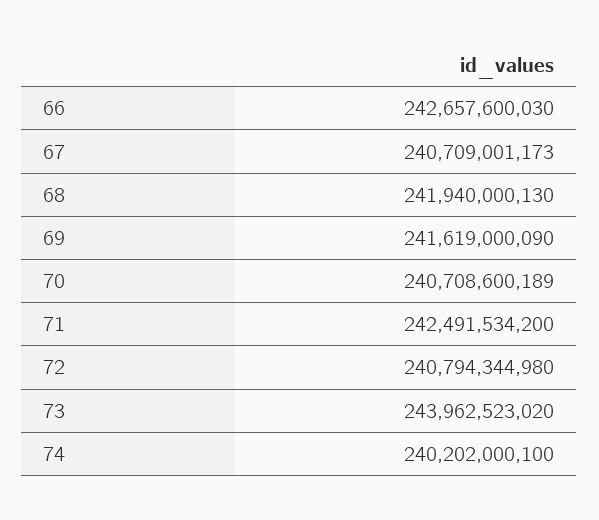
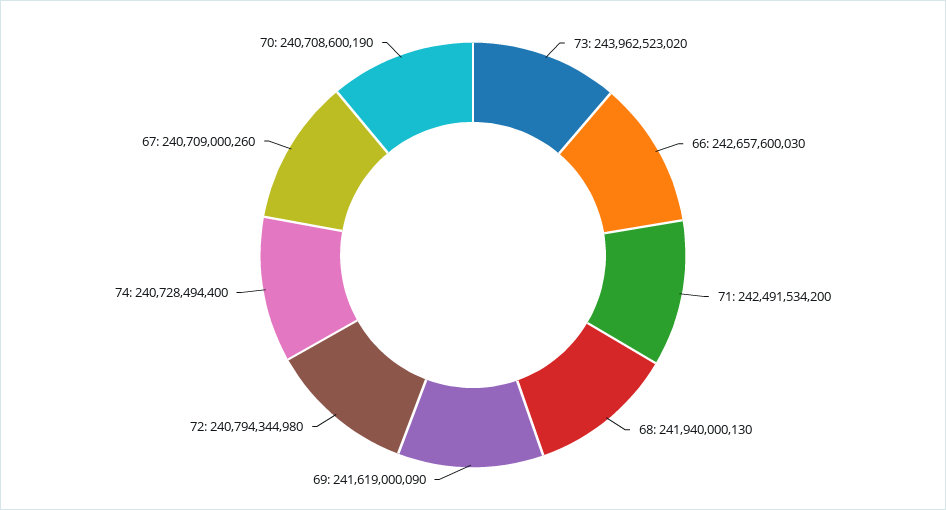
  {
    "66": 242657600030,
-   "67": 240709001173,
+   "67": 240709000260,
    "68": 241940000130,
    "69": 241619000090,
-   "70": 240708600189,
+   "70": 240708600190,
    "71": 242491534200,
    "72": 240794344980,
    "73": 243962523020,
-   "74": 240202000100
+   "74": 240728494400
  }

